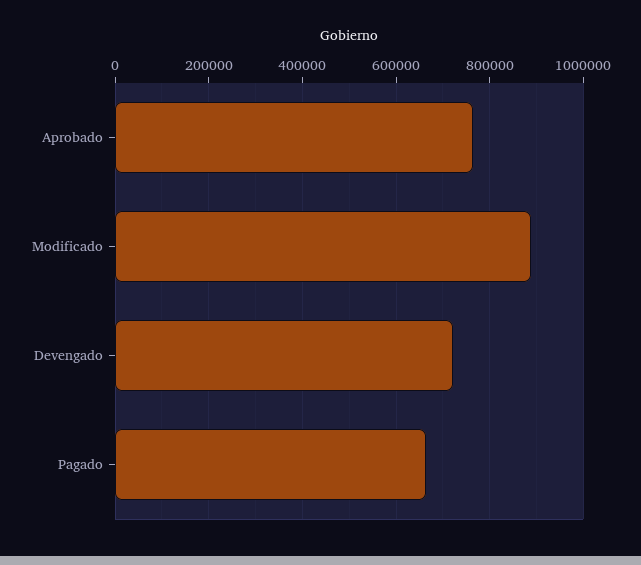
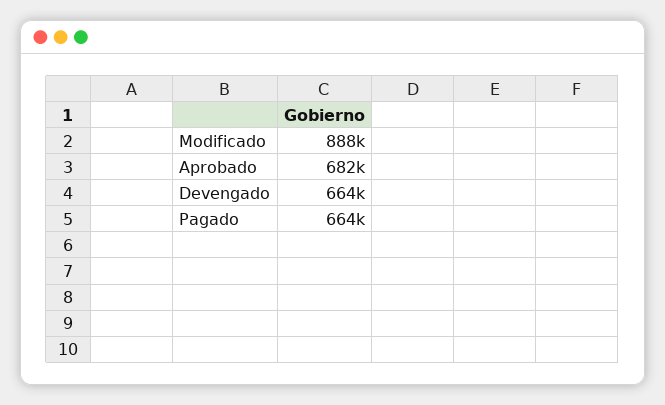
  {
-   "Aprobado": 760000,
+   "Aprobado": 682000,
    "Modificado": 888000,
-   "Devengado": 720000,
+   "Devengado": 664000,
    "Pagado": 664000
  }

